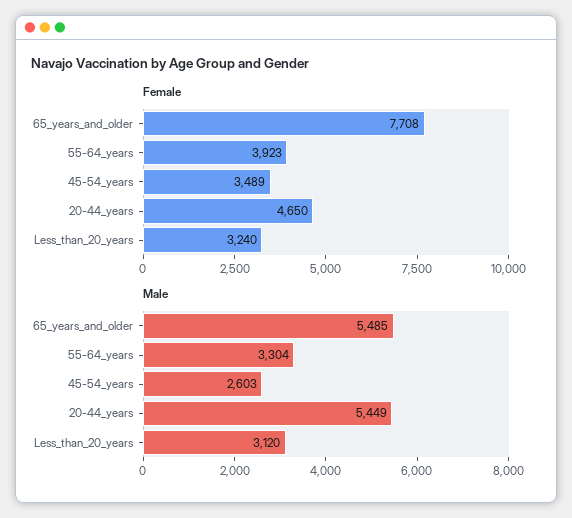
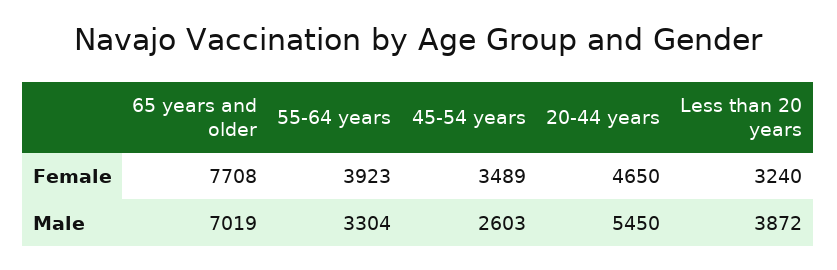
  {
    "Female": {
      "65_years_and_older": 7708,
      "55-64_years": 3923,
      "45-54_years": 3489,
      "20-44_years": 4650,
      "Less_than_20_years": 3240
    },
    "Male": {
-     "65_years_and_older": 5485,
+     "65_years_and_older": 7019,
      "55-64_years": 3304,
      "45-54_years": 2603,
-     "20-44_years": 5449,
+     "20-44_years": 5450,
-     "Less_than_20_years": 3120
+     "Less_than_20_years": 3872
    }
  }

